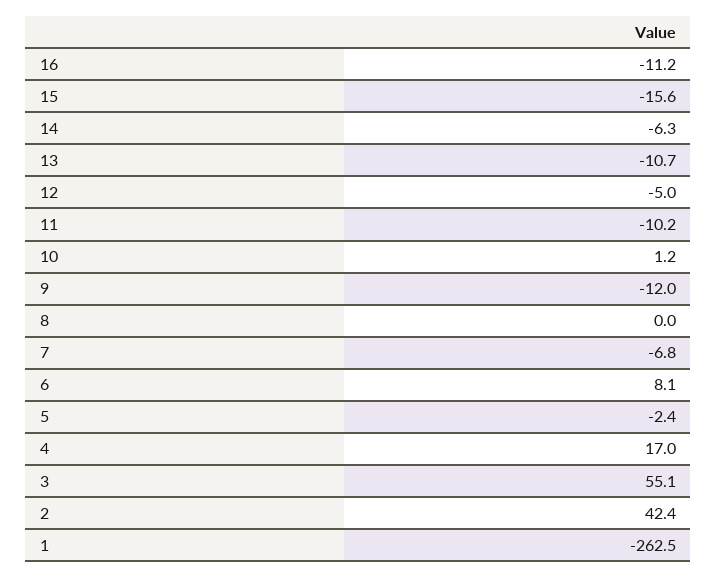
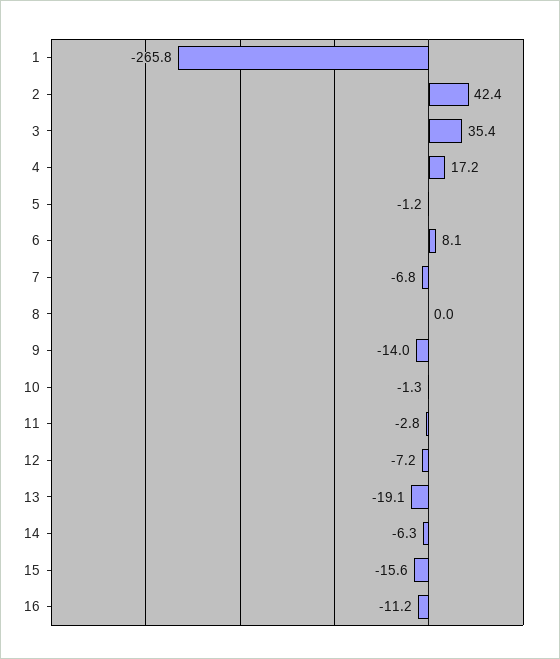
  {
    "16": -11.2,
    "15": -15.6,
    "14": -6.3,
-   "13": -10.7,
+   "13": -19.1,
-   "12": -5,
+   "12": -7.2,
-   "11": -10.2,
+   "11": -2.8,
-   "10": 1.2,
+   "10": -1.3,
-   "9": -12,
+   "9": -14,
    "8": 0,
    "7": -6.8,
    "6": 8.1,
-   "5": -2.4,
+   "5": -1.2,
-   "4": 17,
+   "4": 17.2,
-   "3": 55.1,
+   "3": 35.4,
    "2": 42.4,
-   "1": -262.5
+   "1": -265.8
  }

